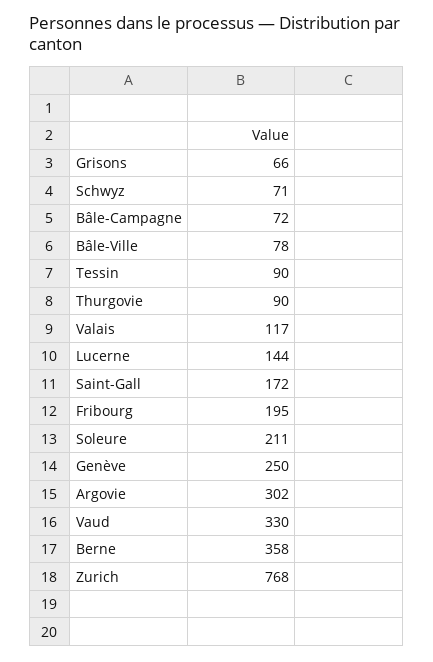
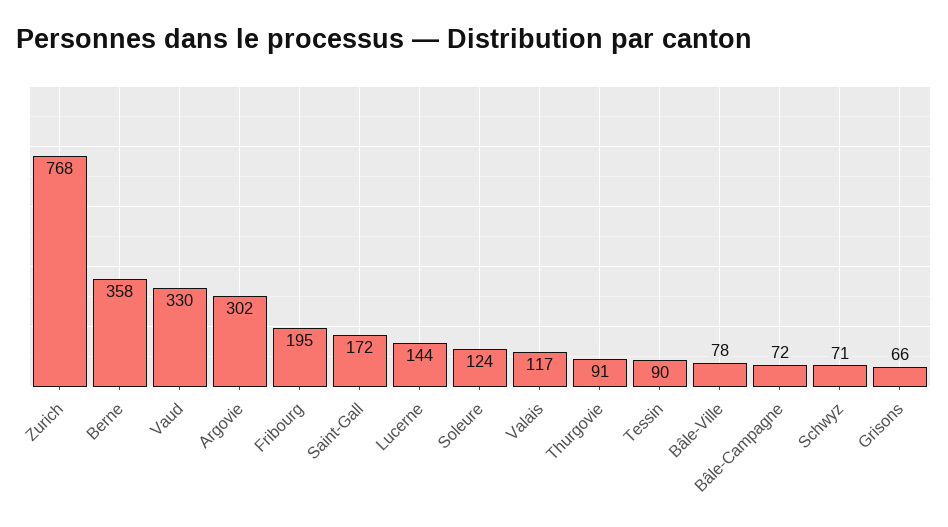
  {
    "Grisons": 66,
    "Schwyz": 71,
    "Bâle-Campagne": 72,
    "Bâle-Ville": 78,
    "Tessin": 90,
-   "Thurgovie": 90,
+   "Thurgovie": 91,
    "Valais": 117,
    "Lucerne": 144,
    "Saint-Gall": 172,
    "Fribourg": 195,
-   "Soleure": 211,
+   "Soleure": 124,
-   "Genève": 250,
    "Argovie": 302,
    "Vaud": 330,
    "Berne": 358,
    "Zurich": 768
  }

